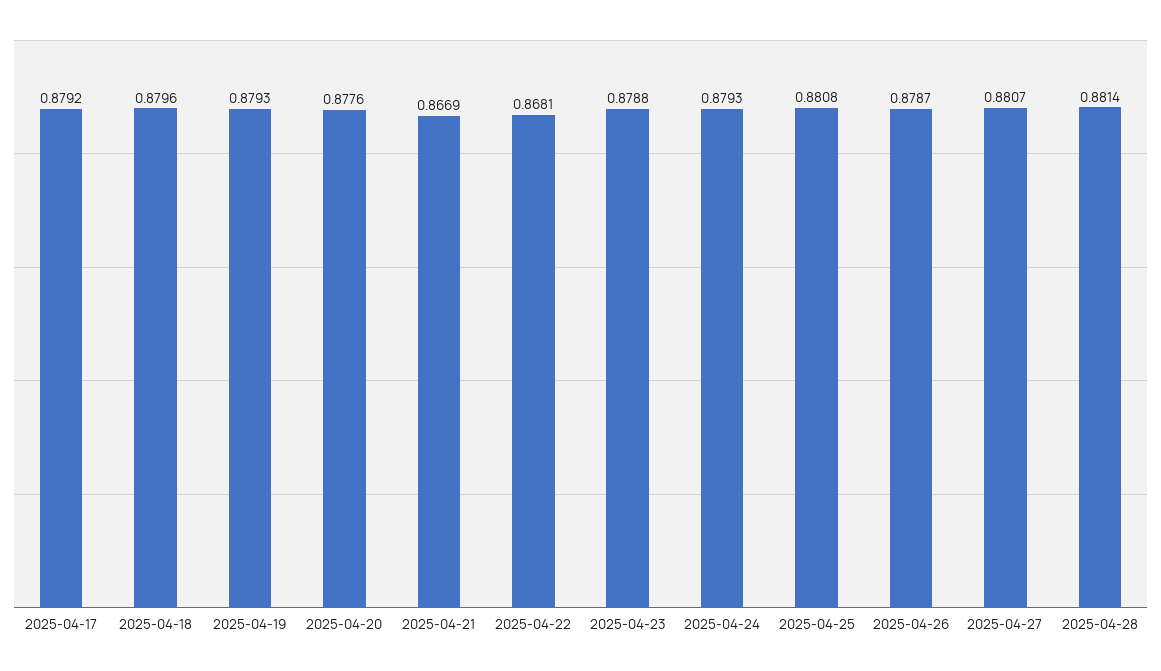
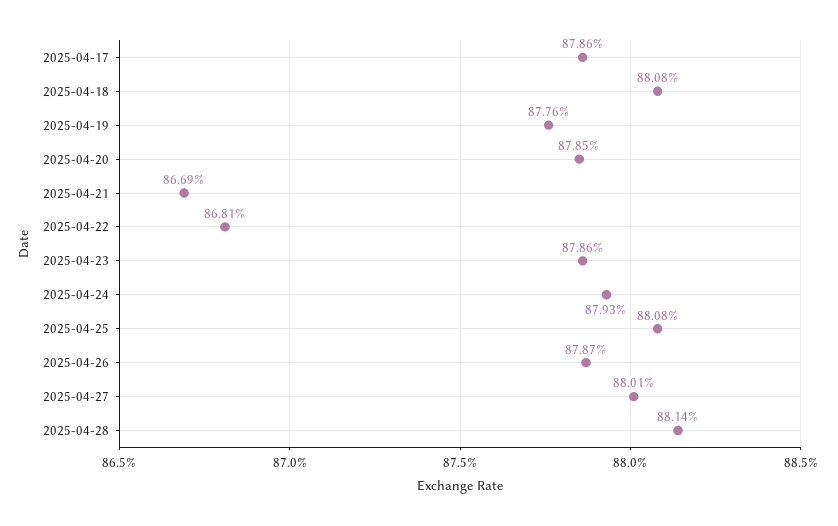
  {
-   "2025-04-17": 0.8792,
+   "2025-04-17": 0.8786,
-   "2025-04-18": 0.8796,
+   "2025-04-18": 0.8808,
-   "2025-04-19": 0.8793,
+   "2025-04-19": 0.8776,
-   "2025-04-20": 0.8776,
+   "2025-04-20": 0.8785,
    "2025-04-21": 0.8669,
    "2025-04-22": 0.8681,
-   "2025-04-23": 0.8788,
+   "2025-04-23": 0.8786,
    "2025-04-24": 0.8793,
    "2025-04-25": 0.8808,
    "2025-04-26": 0.8787,
-   "2025-04-27": 0.8807,
+   "2025-04-27": 0.8801,
    "2025-04-28": 0.8814
  }

